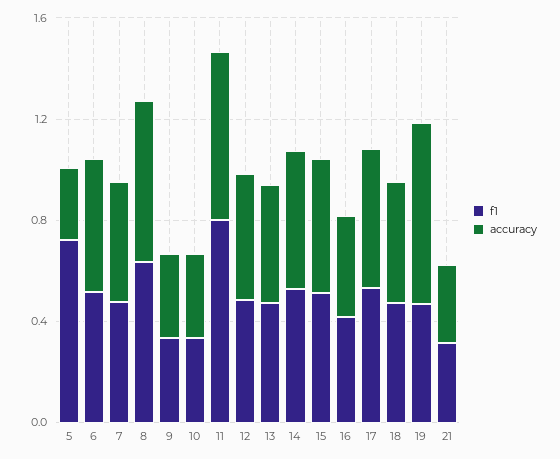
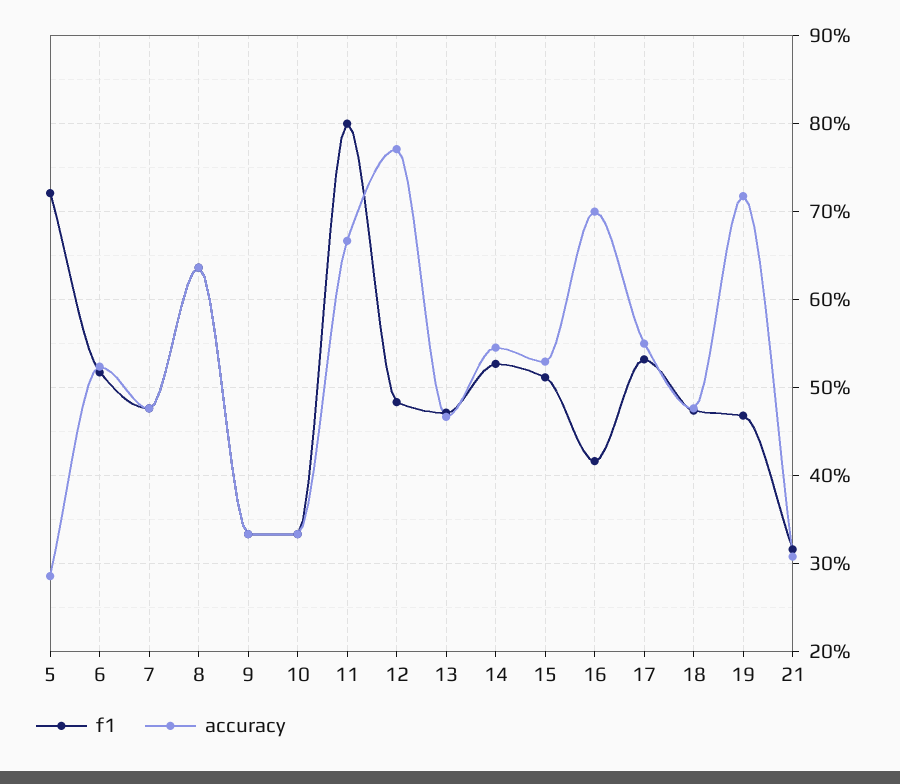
  {
    "f1": {
      "5": 0.72,
      "6": 0.52,
      "7": 0.48,
      "8": 0.64,
      "9": 0.33,
      "10": 0.33,
      "11": 0.8,
      "12": 0.48,
      "13": 0.47,
      "14": 0.53,
      "15": 0.51,
      "16": 0.42,
      "17": 0.53,
      "18": 0.47,
      "19": 0.47,
      "21": 0.32
    },
    "accuracy": {
      "5": 0.29,
      "6": 0.52,
      "7": 0.48,
      "8": 0.64,
      "9": 0.33,
      "10": 0.33,
      "11": 0.67,
-     "12": 0.5,
+     "12": 0.77,
      "13": 0.47,
      "14": 0.55,
      "15": 0.53,
-     "16": 0.4,
+     "16": 0.7,
      "17": 0.55,
      "18": 0.48,
      "19": 0.72,
      "21": 0.31
    }
  }

